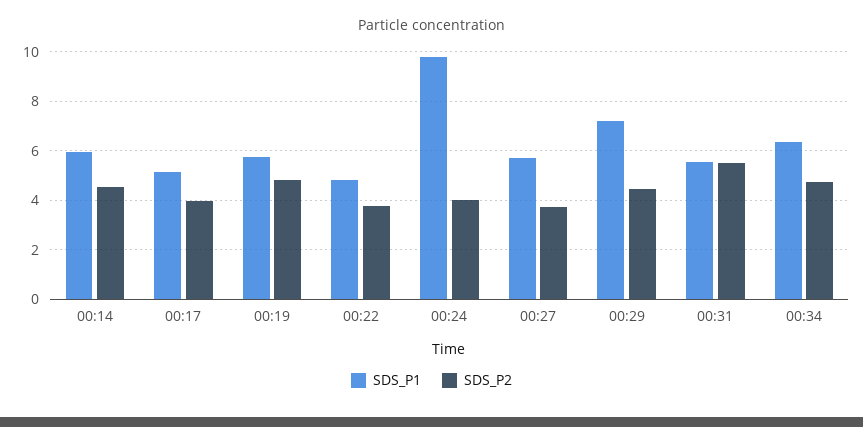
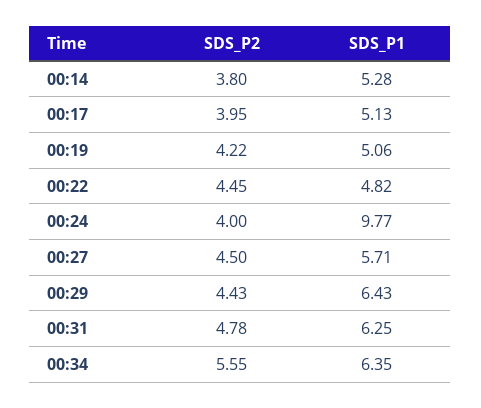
  {
    "SDS_P1": {
-     "00:14": 6,
+     "00:14": 5.28,
      "00:17": 5.13,
-     "00:19": 5.75,
+     "00:19": 5.06,
      "00:22": 4.82,
      "00:24": 9.77,
      "00:27": 5.71,
-     "00:29": 7.25,
+     "00:29": 6.43,
-     "00:31": 5.5,
+     "00:31": 6.25,
      "00:34": 6.35
    },
    "SDS_P2": {
-     "00:14": 4.5,
+     "00:14": 3.8,
      "00:17": 3.95,
-     "00:19": 4.75,
+     "00:19": 4.22,
-     "00:22": 3.75,
+     "00:22": 4.45,
      "00:24": 4,
-     "00:27": 3.75,
+     "00:27": 4.5,
      "00:29": 4.43,
-     "00:31": 5.5,
+     "00:31": 4.78,
-     "00:34": 4.75
+     "00:34": 5.55
    }
  }

